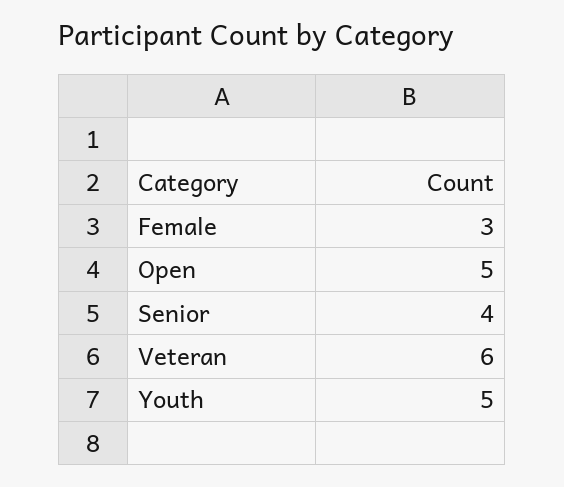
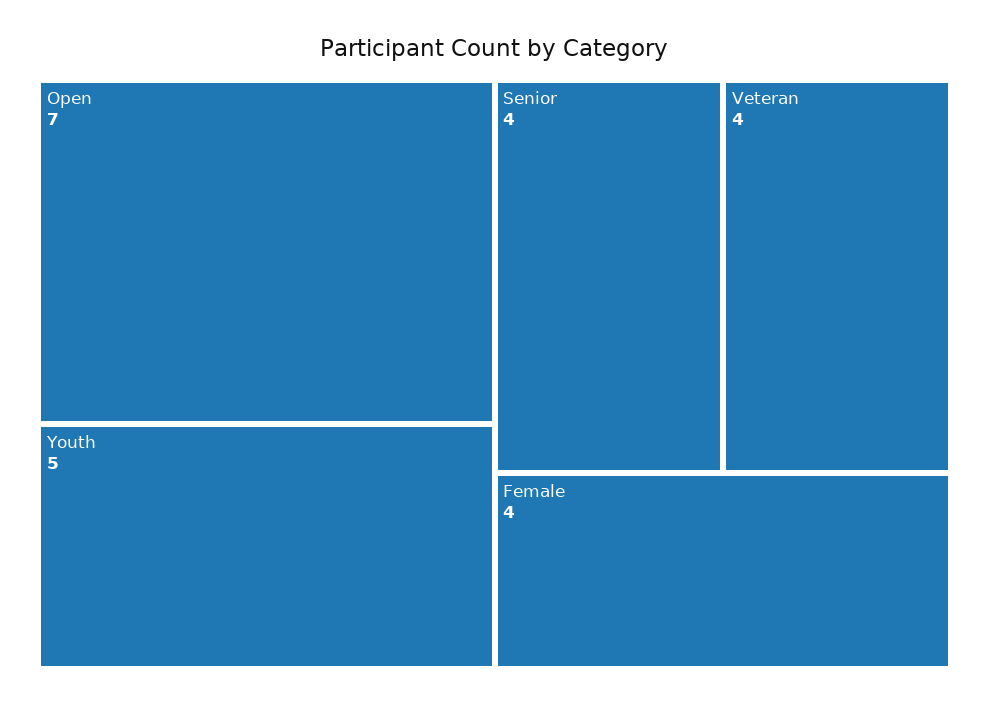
  {
-   "Female": 3,
+   "Female": 4,
-   "Open": 5,
+   "Open": 7,
    "Senior": 4,
-   "Veteran": 6,
+   "Veteran": 4,
    "Youth": 5
  }

